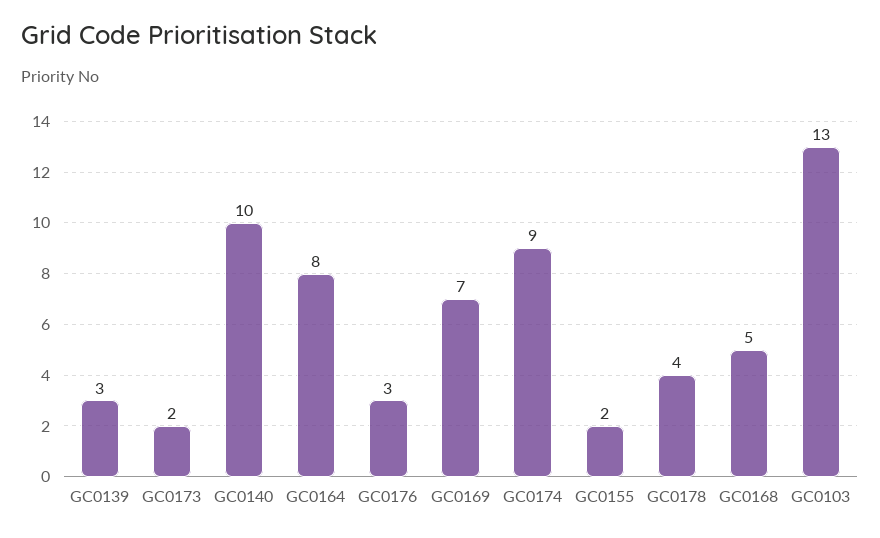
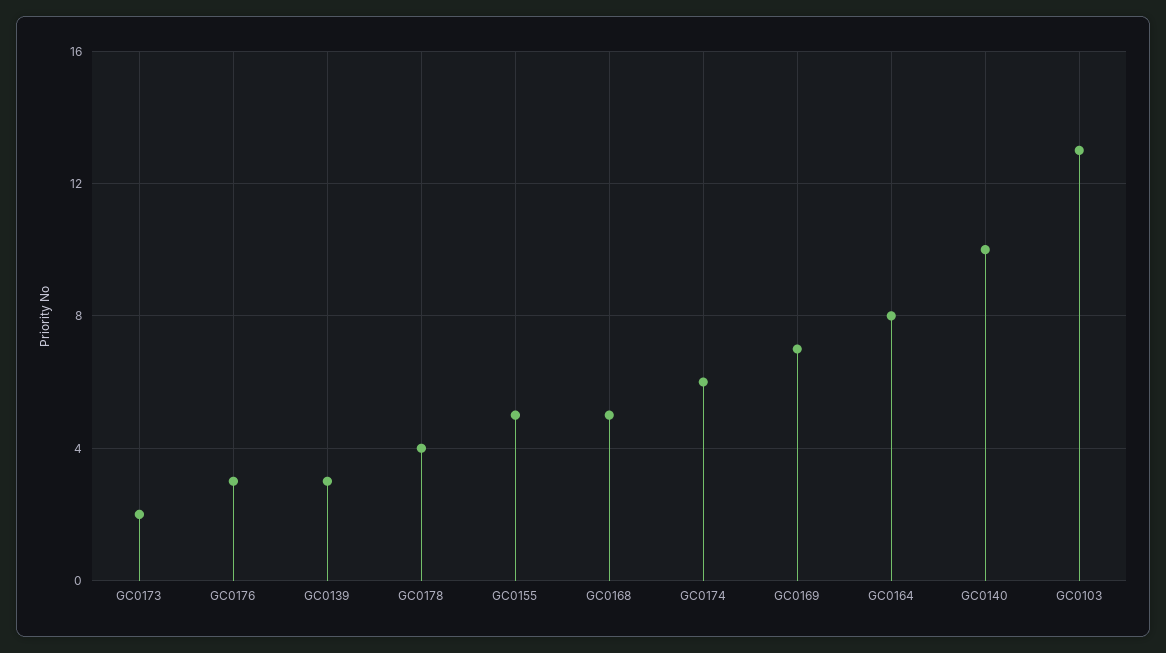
  {
    "GC0139": 3,
    "GC0173": 2,
    "GC0140": 10,
    "GC0164": 8,
    "GC0176": 3,
    "GC0169": 7,
-   "GC0174": 9,
+   "GC0174": 6,
-   "GC0155": 2,
+   "GC0155": 5,
    "GC0178": 4,
    "GC0168": 5,
    "GC0103": 13
  }

